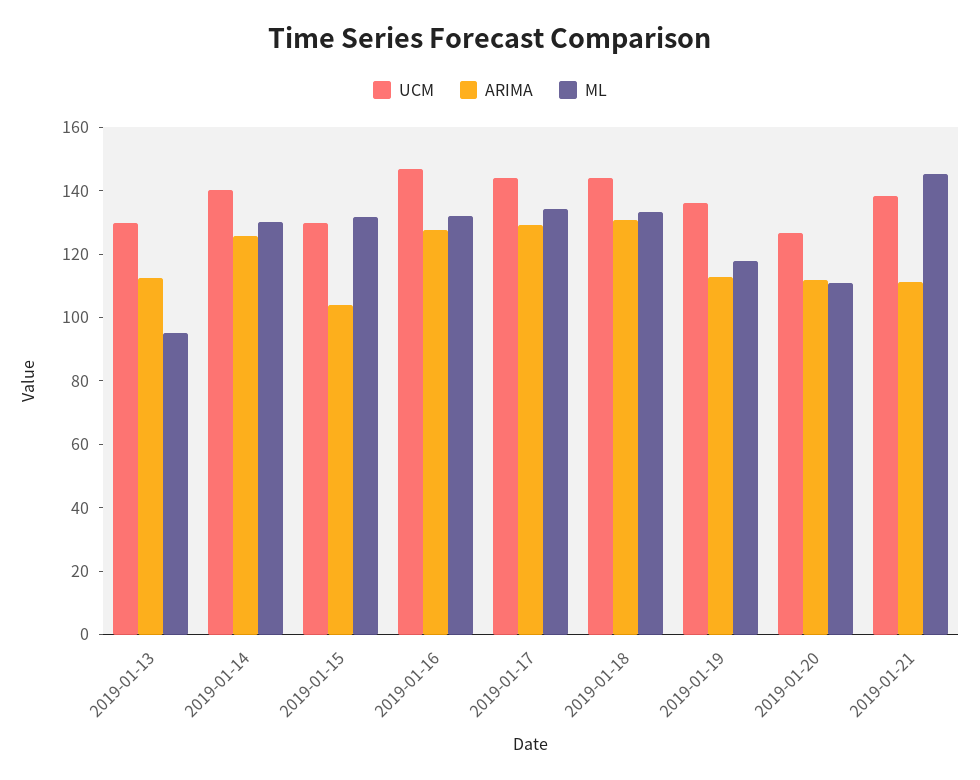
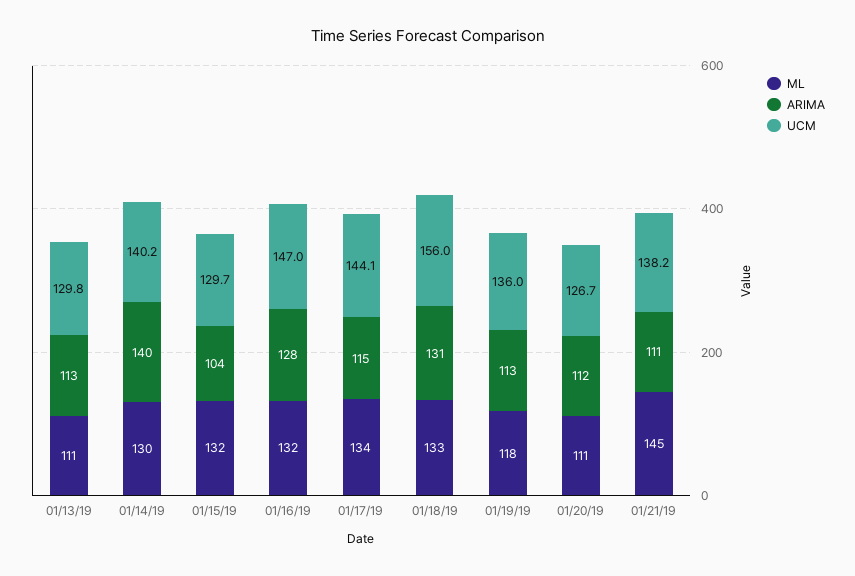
  {
    "UCM": {
      "2019-01-13": 129.8,
      "2019-01-14": 140.2,
      "2019-01-15": 129.7,
      "2019-01-16": 147,
      "2019-01-17": 144.1,
-     "2019-01-18": 145,
+     "2019-01-18": 156,
      "2019-01-19": 136,
      "2019-01-20": 126.7,
      "2019-01-21": 138.2
    },
    "ARIMA": {
      "2019-01-13": 113,
-     "2019-01-14": 125,
+     "2019-01-14": 140,
      "2019-01-15": 104,
      "2019-01-16": 128,
-     "2019-01-17": 130,
+     "2019-01-17": 115,
      "2019-01-18": 131,
      "2019-01-19": 113,
      "2019-01-20": 112,
      "2019-01-21": 111
    },
    "ML": {
-     "2019-01-13": 95,
+     "2019-01-13": 111,
      "2019-01-14": 130,
      "2019-01-15": 132,
      "2019-01-16": 132,
      "2019-01-17": 134,
      "2019-01-18": 133,
      "2019-01-19": 118,
      "2019-01-20": 111,
      "2019-01-21": 145
    }
  }

